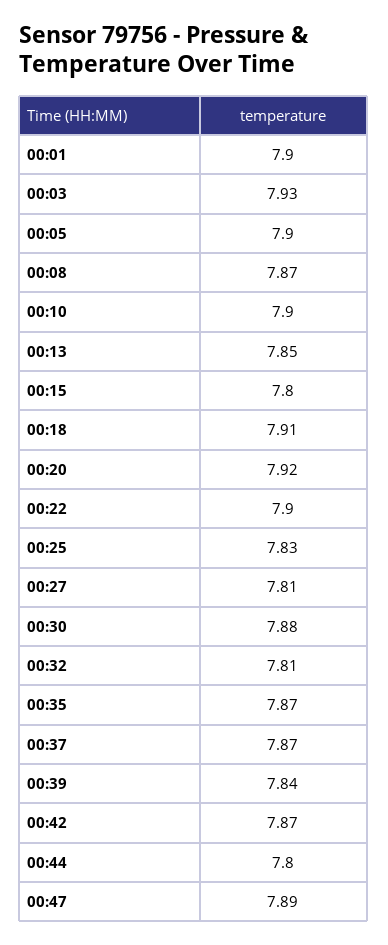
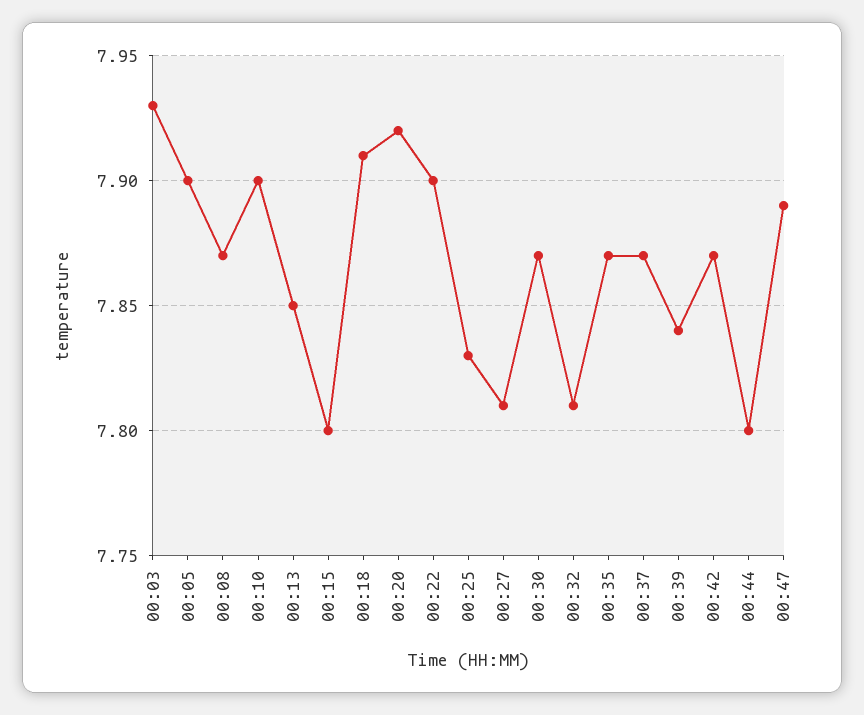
  {
-   "00:01": 7.9,
    "00:03": 7.93,
    "00:05": 7.9,
    "00:08": 7.87,
    "00:10": 7.9,
    "00:13": 7.85,
    "00:15": 7.8,
    "00:18": 7.91,
    "00:20": 7.92,
    "00:22": 7.9,
    "00:25": 7.83,
    "00:27": 7.81,
-   "00:30": 7.88,
+   "00:30": 7.87,
    "00:32": 7.81,
    "00:35": 7.87,
    "00:37": 7.87,
    "00:39": 7.84,
    "00:42": 7.87,
    "00:44": 7.8,
    "00:47": 7.89
  }

